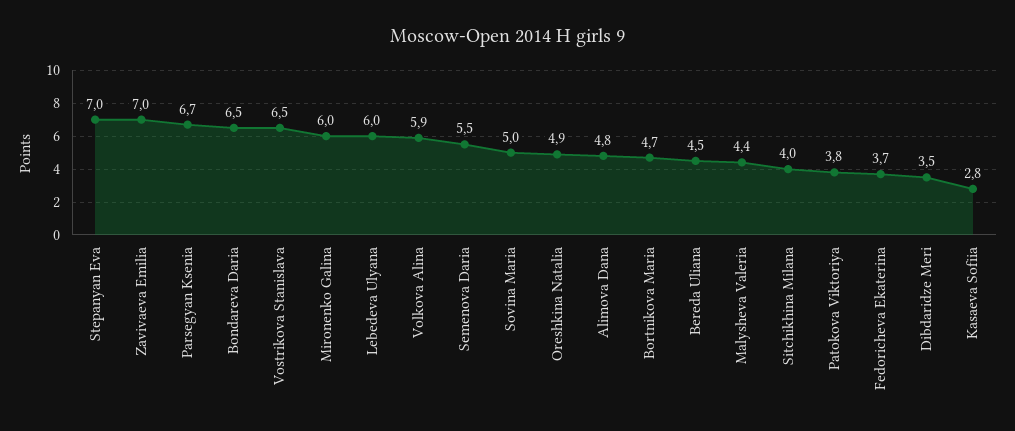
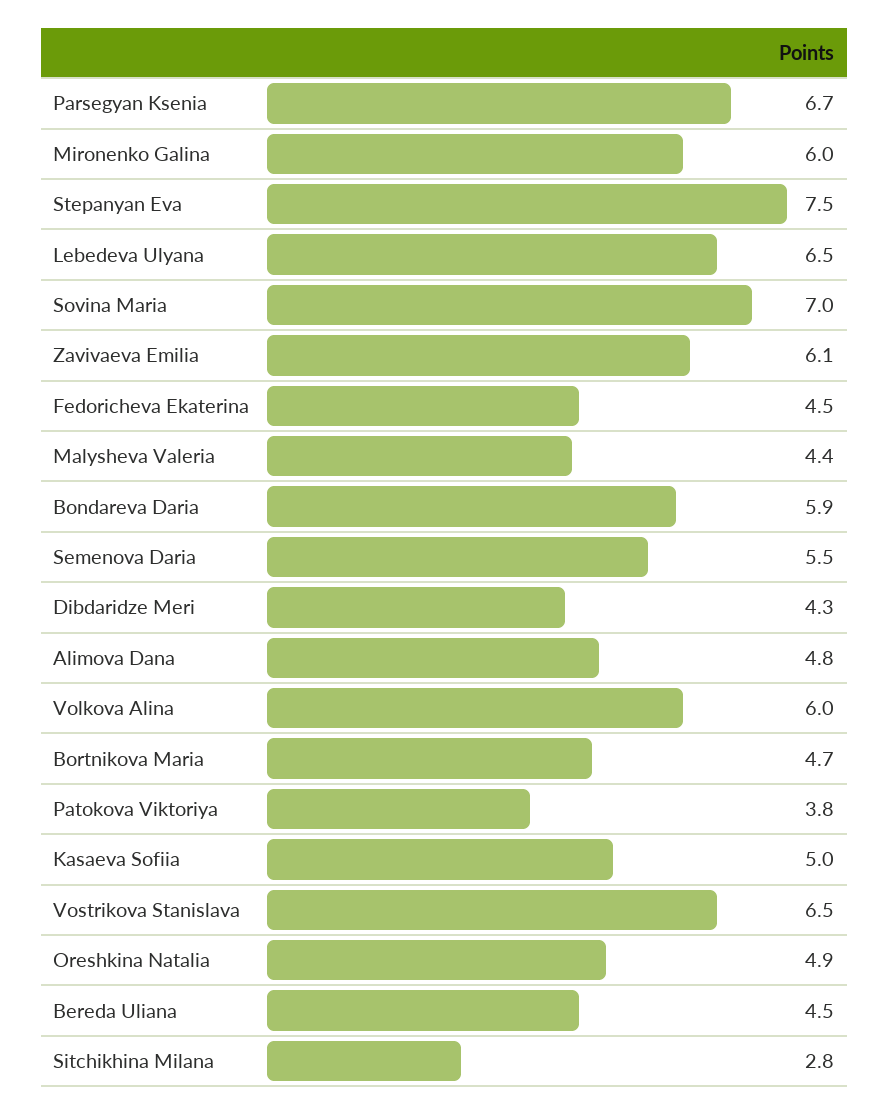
  {
-   "Stepanyan Eva": 7,
+   "Stepanyan Eva": 7.5,
-   "Zavivaeva Emilia": 7,
+   "Zavivaeva Emilia": 6.1,
    "Parsegyan Ksenia": 6.7,
-   "Bondareva Daria": 6.5,
+   "Bondareva Daria": 5.9,
    "Vostrikova Stanislava": 6.5,
    "Mironenko Galina": 6,
-   "Lebedeva Ulyana": 6,
+   "Lebedeva Ulyana": 6.5,
-   "Volkova Alina": 5.9,
+   "Volkova Alina": 6,
    "Semenova Daria": 5.5,
-   "Sovina Maria": 5,
+   "Sovina Maria": 7,
    "Oreshkina Natalia": 4.9,
    "Alimova Dana": 4.8,
    "Bortnikova Maria": 4.7,
    "Bereda Uliana": 4.5,
    "Malysheva Valeria": 4.4,
-   "Sitchikhina Milana": 4,
+   "Sitchikhina Milana": 2.8,
    "Patokova Viktoriya": 3.8,
-   "Fedoricheva Ekaterina": 3.7,
+   "Fedoricheva Ekaterina": 4.5,
-   "Dibdaridze Meri": 3.5,
+   "Dibdaridze Meri": 4.3,
-   "Kasaeva Sofiia": 2.8
+   "Kasaeva Sofiia": 5
  }

